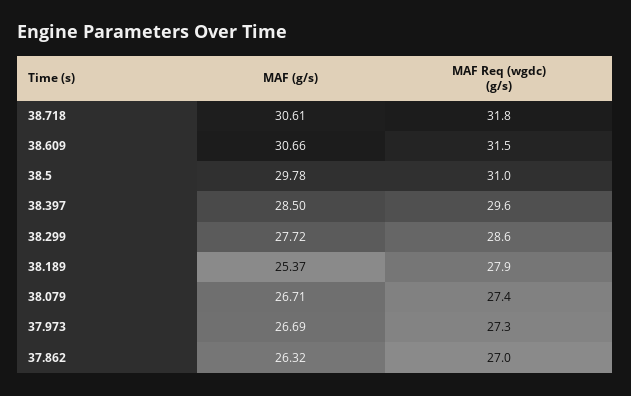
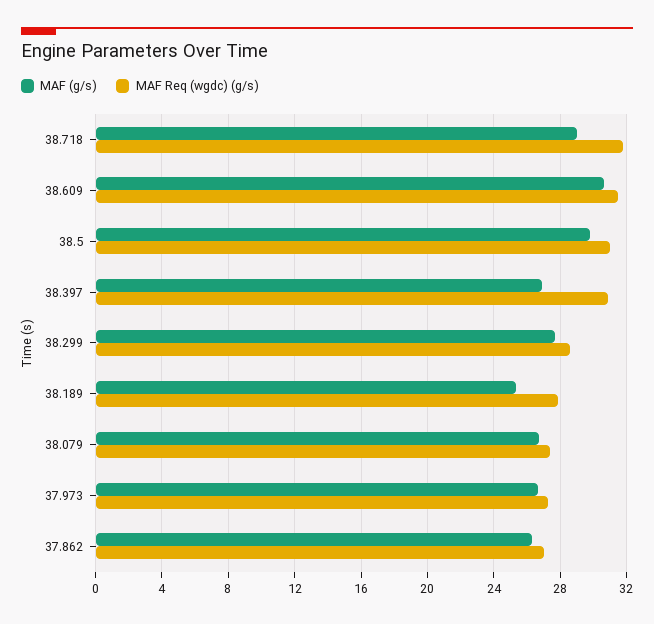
  {
    "MAF (g/s)": {
-     "38.718": 30.61,
+     "38.718": 29,
      "38.609": 30.66,
      "38.5": 29.78,
-     "38.397": 28.5,
+     "38.397": 27,
      "38.299": 27.72,
      "38.189": 25.37,
      "38.079": 26.71,
      "37.973": 26.69,
      "37.862": 26.32
    },
    "MAF Req (wgdc) (g/s)": {
      "38.718": 31.8,
      "38.609": 31.5,
      "38.5": 31,
-     "38.397": 29.6,
+     "38.397": 31,
      "38.299": 28.6,
      "38.189": 27.9,
      "38.079": 27.4,
      "37.973": 27.3,
      "37.862": 27
    }
  }

